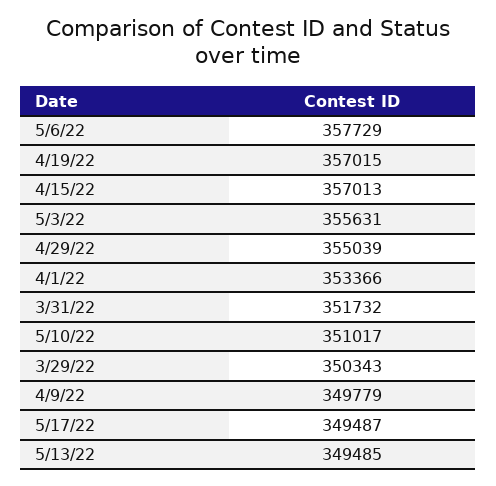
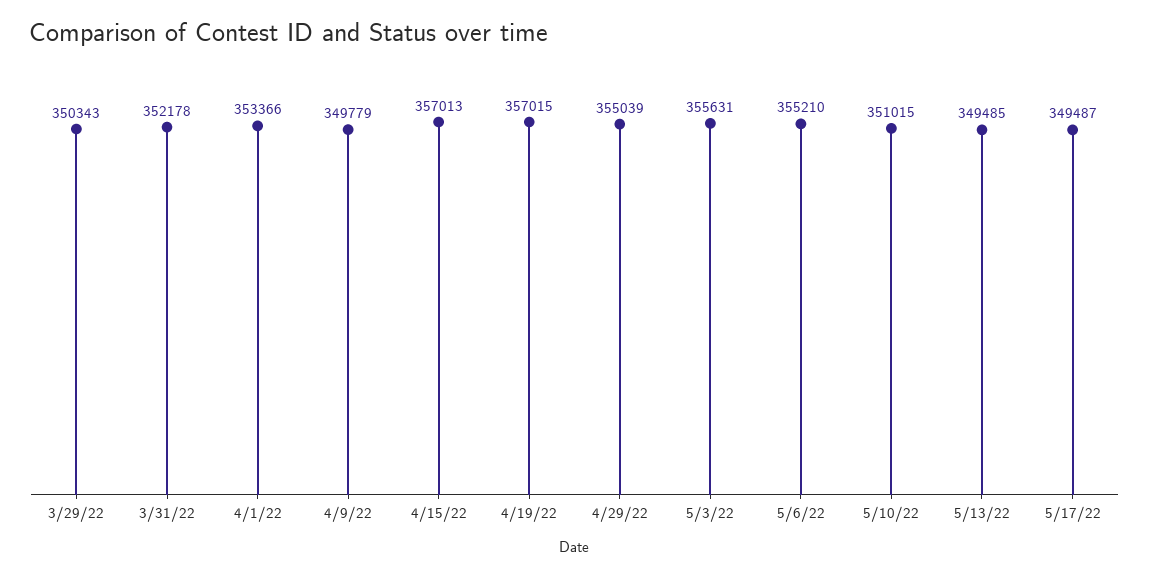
  {
-   "5/6/22": 357729,
+   "5/6/22": 355210,
    "4/19/22": 357015,
    "4/15/22": 357013,
    "5/3/22": 355631,
    "4/29/22": 355039,
    "4/1/22": 353366,
-   "3/31/22": 351732,
+   "3/31/22": 352178,
-   "5/10/22": 351017,
+   "5/10/22": 351015,
    "3/29/22": 350343,
    "4/9/22": 349779,
    "5/17/22": 349487,
    "5/13/22": 349485
  }

